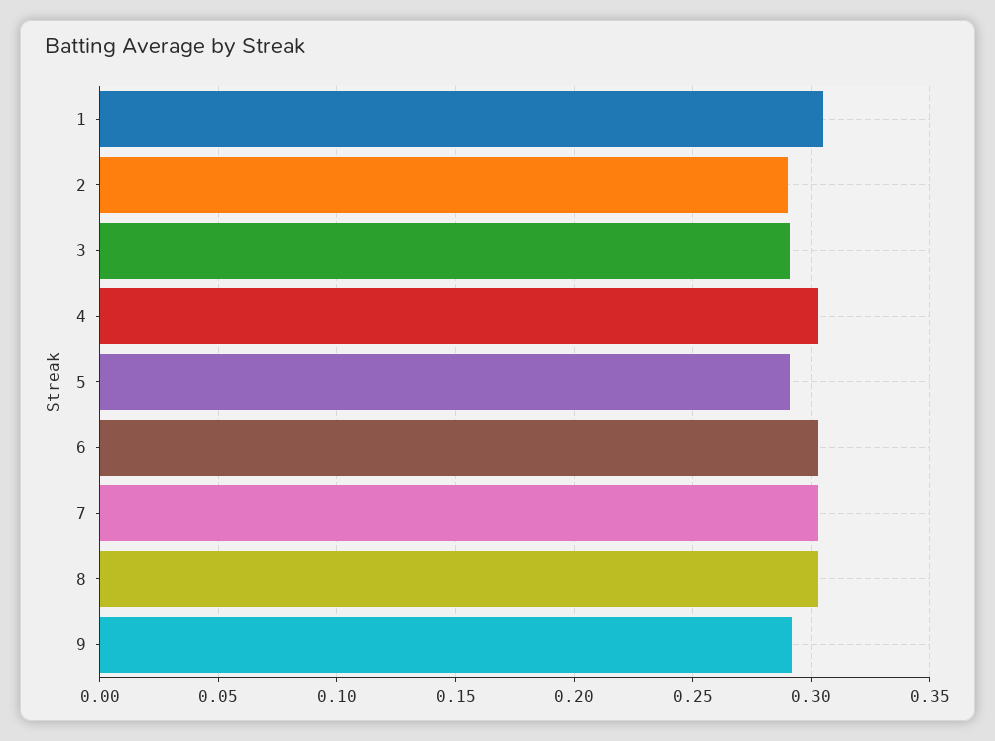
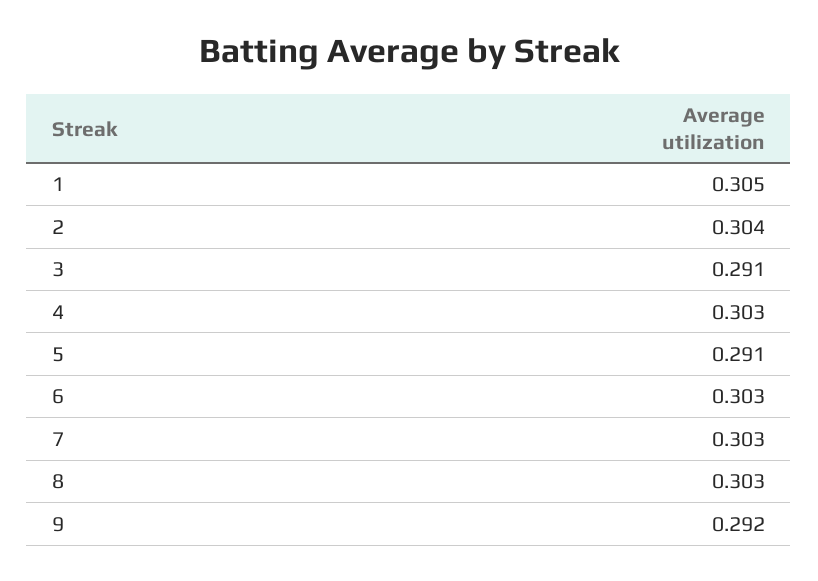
  {
    "1": 0.305,
-   "2": 0.29,
+   "2": 0.304,
    "3": 0.291,
    "4": 0.303,
    "5": 0.291,
    "6": 0.303,
    "7": 0.303,
    "8": 0.303,
    "9": 0.292
  }

